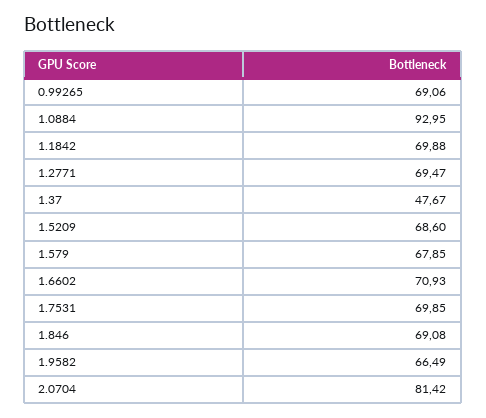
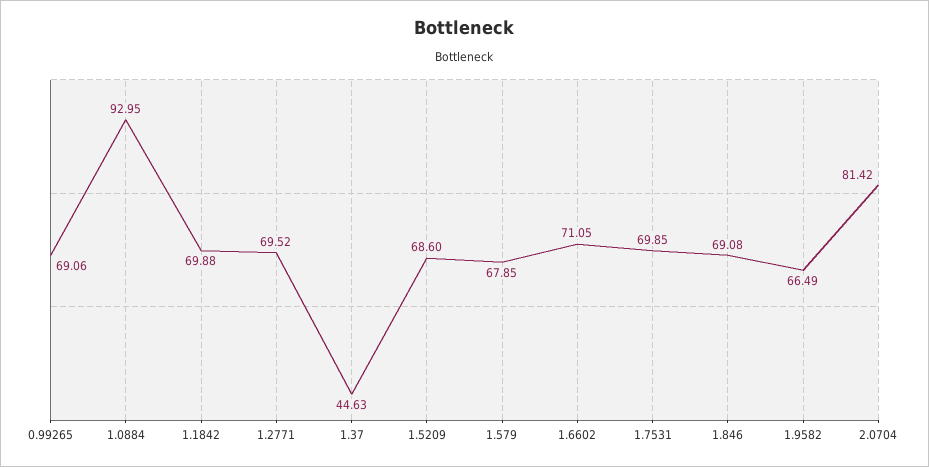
  {
    "0.99265": 69.06,
    "1.0884": 92.95,
    "1.1842": 69.88,
-   "1.2771": 69.47,
+   "1.2771": 69.52,
-   "1.37": 47.67,
+   "1.37": 44.63,
    "1.5209": 68.6,
    "1.579": 67.85,
-   "1.6602": 70.93,
+   "1.6602": 71.05,
    "1.7531": 69.85,
    "1.846": 69.08,
    "1.9582": 66.49,
    "2.0704": 81.42
  }

